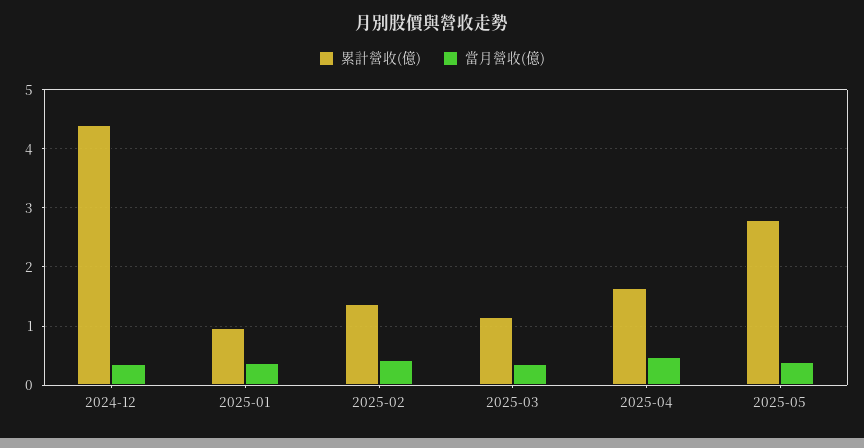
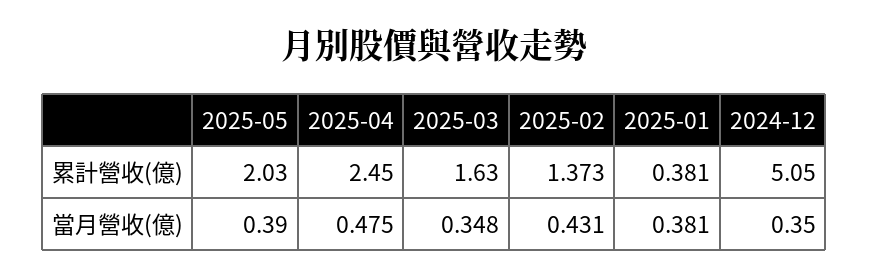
  {
    "累計營收(億)": {
-     "2024-12": 4.4,
+     "2024-12": 5.05,
-     "2025-01": 1,
+     "2025-01": 0.381,
      "2025-02": 1.373,
-     "2025-03": 1.2,
+     "2025-03": 1.63,
-     "2025-04": 1.6,
+     "2025-04": 2.45,
-     "2025-05": 2.8
+     "2025-05": 2.03
    },
    "當月營收(億)": {
      "2024-12": 0.35,
      "2025-01": 0.381,
      "2025-02": 0.431,
      "2025-03": 0.348,
      "2025-04": 0.475,
      "2025-05": 0.39
    }
  }

